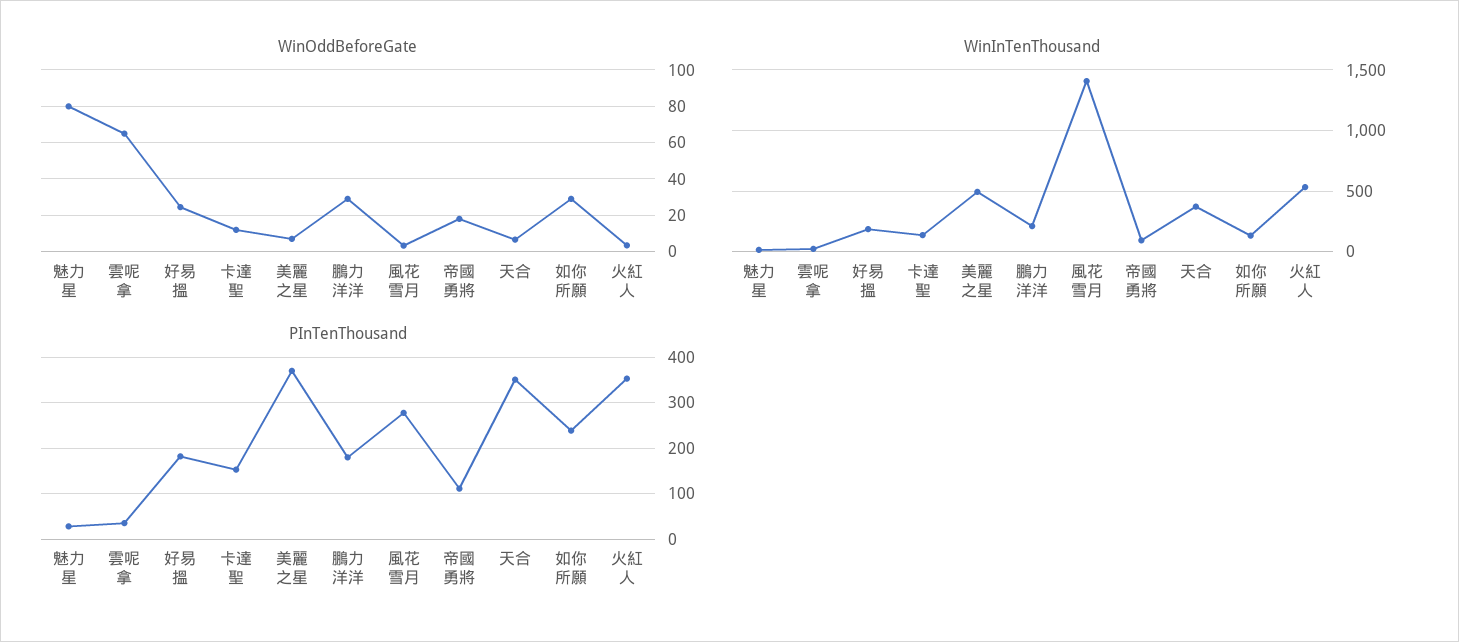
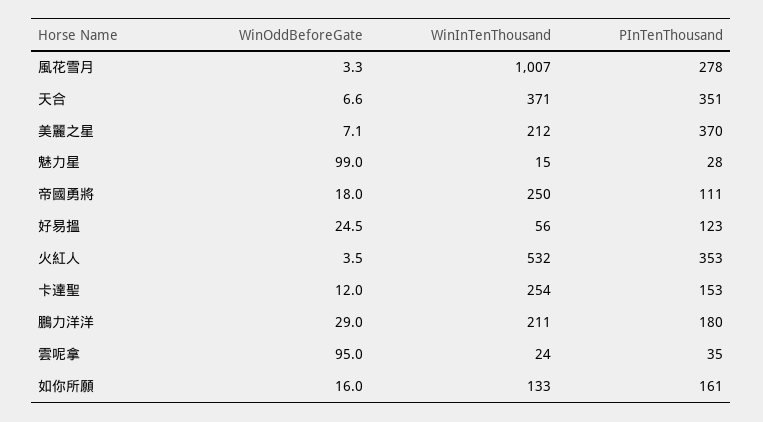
  {
    "WinOddBeforeGate": {
-     "魅力星": 80,
+     "魅力星": 99,
-     "雲呢拿": 65,
+     "雲呢拿": 95,
      "好易搵": 24.5,
      "卡達聖": 12,
      "美麗之星": 7.1,
      "鵬力洋洋": 29,
      "風花雪月": 3.3,
      "帝國勇將": 18,
      "天合": 6.6,
-     "如你所願": 30,
+     "如你所願": 16,
      "火紅人": 3.5
    },
    "WinInTenThousand": {
      "魅力星": 15,
      "雲呢拿": 24,
-     "好易搵": 200,
+     "好易搵": 56,
-     "卡達聖": 150,
+     "卡達聖": 254,
-     "美麗之星": 500,
+     "美麗之星": 212,
      "鵬力洋洋": 211,
-     "風花雪月": 1400,
+     "風花雪月": 1007,
-     "帝國勇將": 100,
+     "帝國勇將": 250,
      "天合": 371,
      "如你所願": 133,
      "火紅人": 532
    },
    "PInTenThousand": {
      "魅力星": 28,
      "雲呢拿": 35,
-     "好易搵": 180,
+     "好易搵": 123,
      "卡達聖": 153,
      "美麗之星": 370,
      "鵬力洋洋": 180,
      "風花雪月": 278,
      "帝國勇將": 111,
      "天合": 351,
-     "如你所願": 240,
+     "如你所願": 161,
      "火紅人": 353
    }
  }

